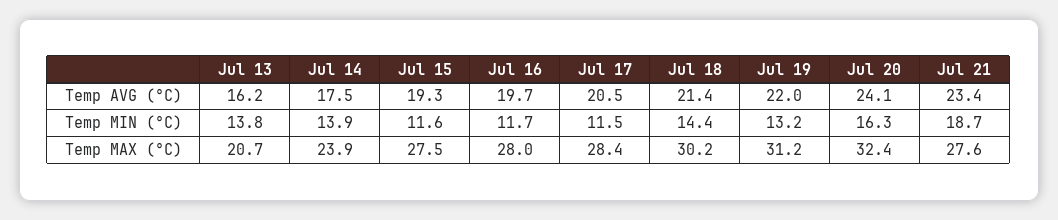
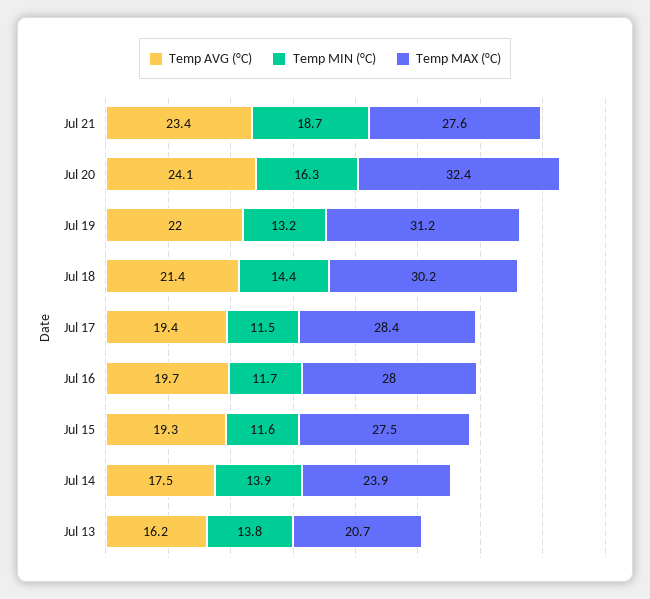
  {
    "Temp AVG (°C)": {
      "Jul 13": 16.2,
      "Jul 14": 17.5,
      "Jul 15": 19.3,
      "Jul 16": 19.7,
-     "Jul 17": 20.5,
+     "Jul 17": 19.4,
      "Jul 18": 21.4,
      "Jul 19": 22,
      "Jul 20": 24.1,
      "Jul 21": 23.4
    },
    "Temp MIN (°C)": {
      "Jul 13": 13.8,
      "Jul 14": 13.9,
      "Jul 15": 11.6,
      "Jul 16": 11.7,
      "Jul 17": 11.5,
      "Jul 18": 14.4,
      "Jul 19": 13.2,
      "Jul 20": 16.3,
      "Jul 21": 18.7
    },
    "Temp MAX (°C)": {
      "Jul 13": 20.7,
      "Jul 14": 23.9,
      "Jul 15": 27.5,
      "Jul 16": 28,
      "Jul 17": 28.4,
      "Jul 18": 30.2,
      "Jul 19": 31.2,
      "Jul 20": 32.4,
      "Jul 21": 27.6
    }
  }

